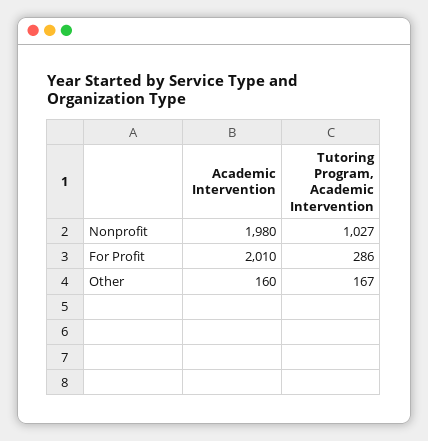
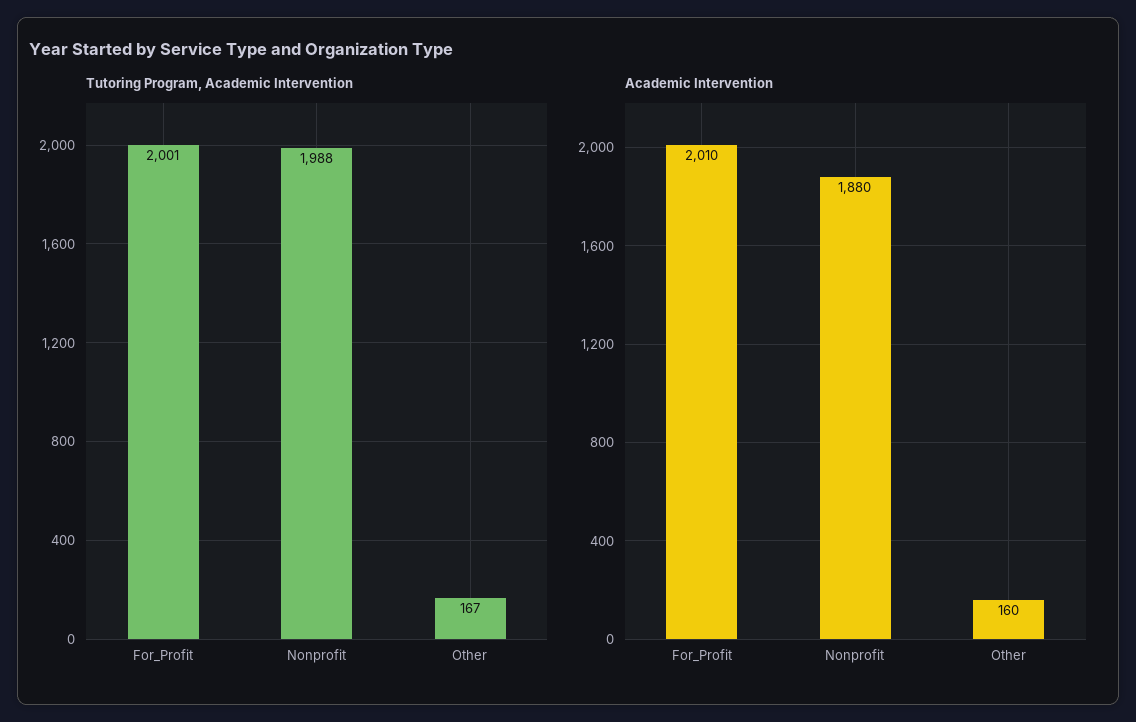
  {
    "Academic Intervention": {
-     "Nonprofit": 1980,
+     "Nonprofit": 1880,
      "For Profit": 2010,
      "Other": 160
    },
    "Tutoring Program, Academic Intervention": {
-     "Nonprofit": 1027,
+     "Nonprofit": 1988,
-     "For Profit": 286,
+     "For Profit": 2001,
      "Other": 167
    }
  }

